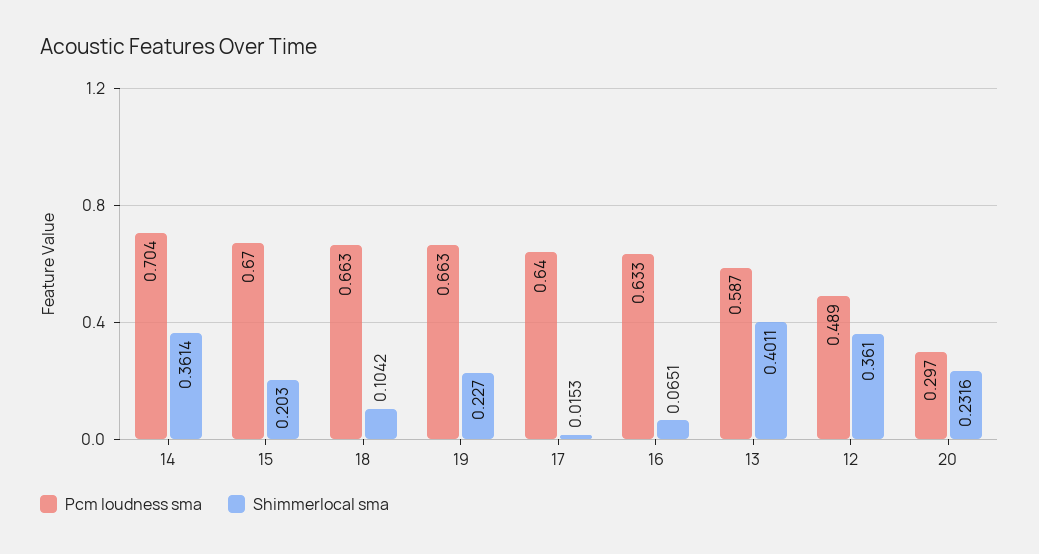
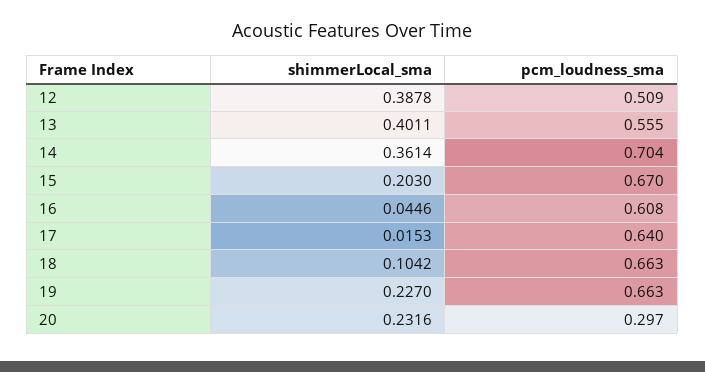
  {
    "Pcm loudness sma": {
      "14": 0.704,
      "15": 0.67,
      "18": 0.663,
      "19": 0.663,
      "17": 0.64,
-     "16": 0.633,
+     "16": 0.608,
-     "13": 0.587,
+     "13": 0.555,
-     "12": 0.489,
+     "12": 0.509,
      "20": 0.297
    },
    "Shimmerlocal sma": {
      "14": 0.3614,
      "15": 0.203,
      "18": 0.1042,
      "19": 0.227,
      "17": 0.0153,
-     "16": 0.0651,
+     "16": 0.0446,
      "13": 0.4011,
-     "12": 0.361,
+     "12": 0.3878,
      "20": 0.2316
    }
  }

